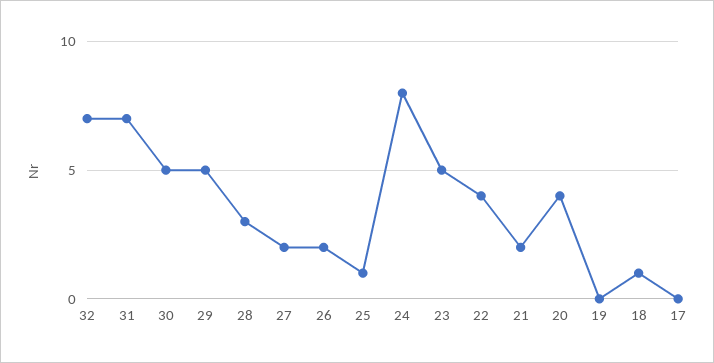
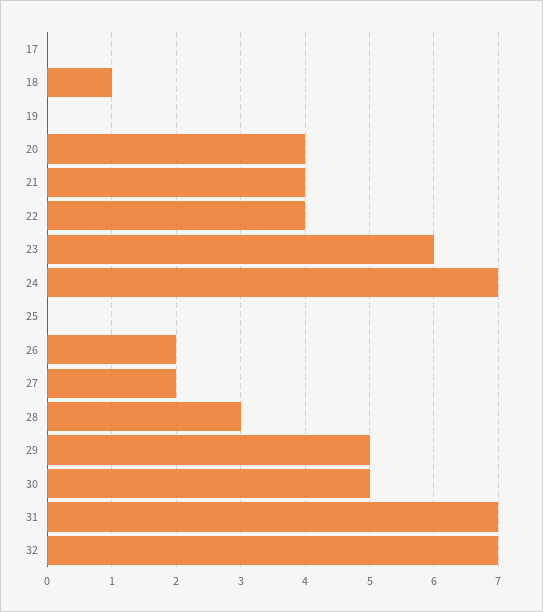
  {
    "32": 7,
    "31": 7,
    "30": 5,
    "29": 5,
    "28": 3,
    "27": 2,
    "26": 2,
-   "25": 1,
+   "25": 0,
-   "24": 8,
+   "24": 7,
-   "23": 5,
+   "23": 6,
    "22": 4,
-   "21": 2,
+   "21": 4,
    "20": 4,
    "19": 0,
    "18": 1,
    "17": 0
  }

